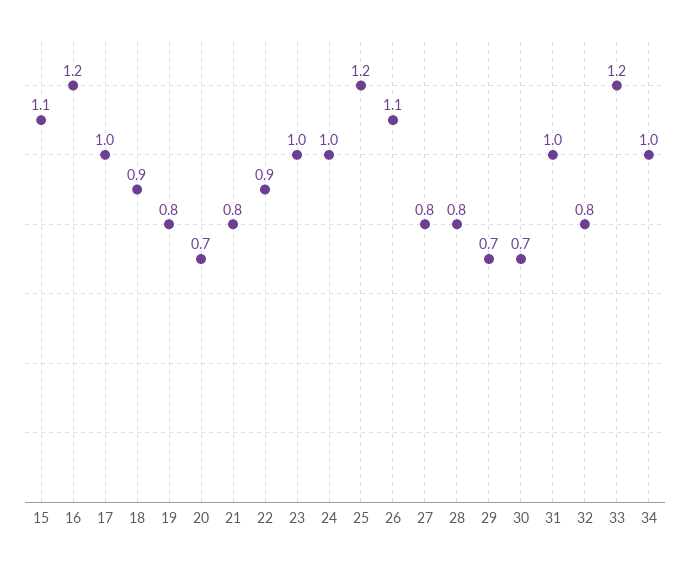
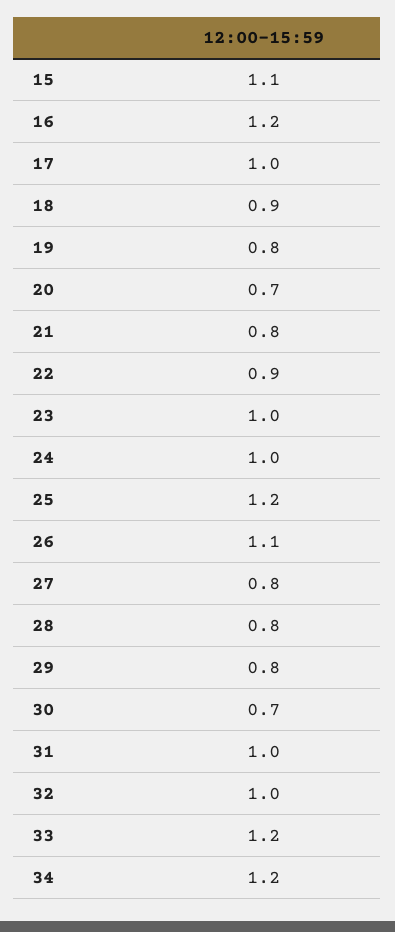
  {
    "15": 1.1,
    "16": 1.2,
    "17": 1,
    "18": 0.9,
    "19": 0.8,
    "20": 0.7,
    "21": 0.8,
    "22": 0.9,
    "23": 1,
    "24": 1,
    "25": 1.2,
    "26": 1.1,
    "27": 0.8,
    "28": 0.8,
-   "29": 0.7,
+   "29": 0.8,
    "30": 0.7,
    "31": 1,
-   "32": 0.8,
+   "32": 1,
    "33": 1.2,
-   "34": 1
+   "34": 1.2
  }

